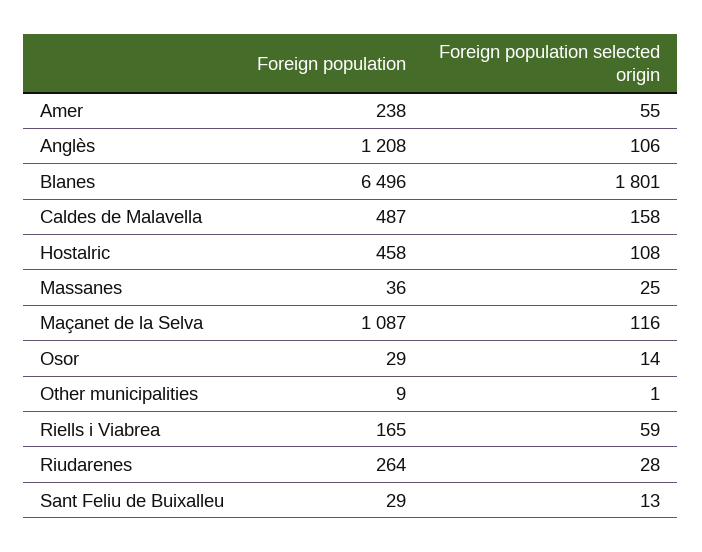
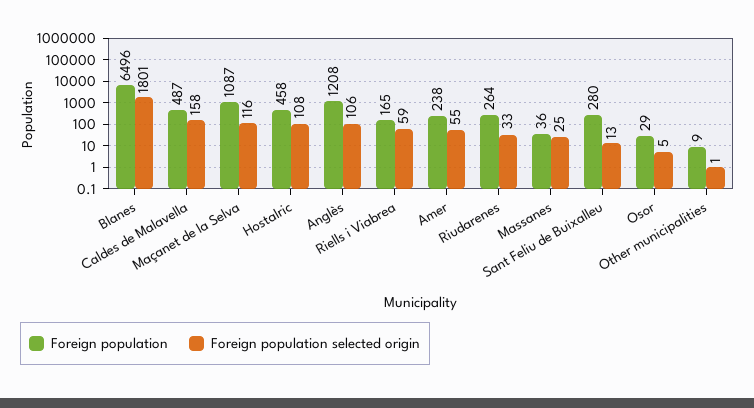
  {
    "Foreign population": {
      "Amer": 238,
      "Anglès": 1208,
      "Blanes": 6496,
      "Caldes de Malavella": 487,
      "Hostalric": 458,
      "Massanes": 36,
      "Maçanet de la Selva": 1087,
      "Osor": 29,
      "Other municipalities": 9,
      "Riells i Viabrea": 165,
      "Riudarenes": 264,
-     "Sant Feliu de Buixalleu": 29
+     "Sant Feliu de Buixalleu": 280
    },
    "Foreign population selected origin": {
      "Amer": 55,
      "Anglès": 106,
      "Blanes": 1801,
      "Caldes de Malavella": 158,
      "Hostalric": 108,
      "Massanes": 25,
      "Maçanet de la Selva": 116,
-     "Osor": 14,
+     "Osor": 5,
      "Other municipalities": 1,
      "Riells i Viabrea": 59,
-     "Riudarenes": 28,
+     "Riudarenes": 33,
      "Sant Feliu de Buixalleu": 13
    }
  }

